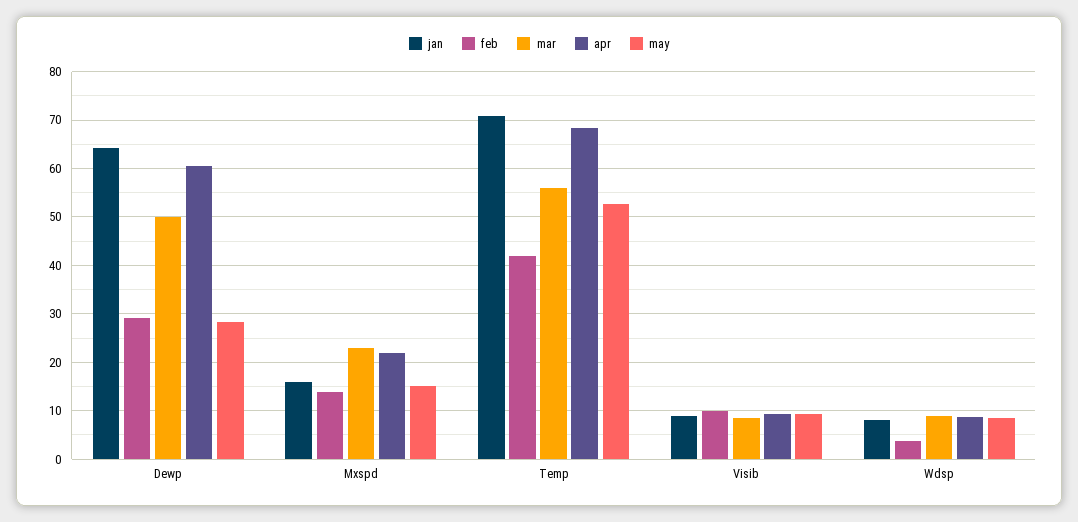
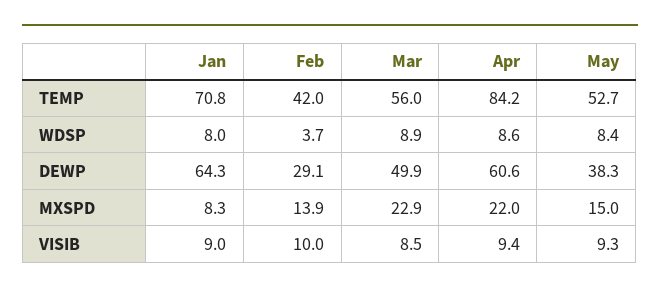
  {
    "jan": {
      "Dewp": 64.3,
-     "Mxspd": 16,
+     "Mxspd": 8.3,
      "Temp": 70.8,
      "Visib": 9,
      "Wdsp": 8
    },
    "feb": {
      "Dewp": 29.1,
      "Mxspd": 13.9,
      "Temp": 42,
      "Visib": 10,
      "Wdsp": 3.7
    },
    "mar": {
      "Dewp": 49.9,
      "Mxspd": 22.9,
      "Temp": 56,
      "Visib": 8.5,
      "Wdsp": 8.9
    },
    "apr": {
      "Dewp": 60.6,
      "Mxspd": 22,
-     "Temp": 68,
+     "Temp": 84.2,
      "Visib": 9.4,
      "Wdsp": 8.6
    },
    "may": {
-     "Dewp": 28,
+     "Dewp": 38.3,
      "Mxspd": 15,
      "Temp": 52.7,
      "Visib": 9.3,
      "Wdsp": 8.4
    }
  }

